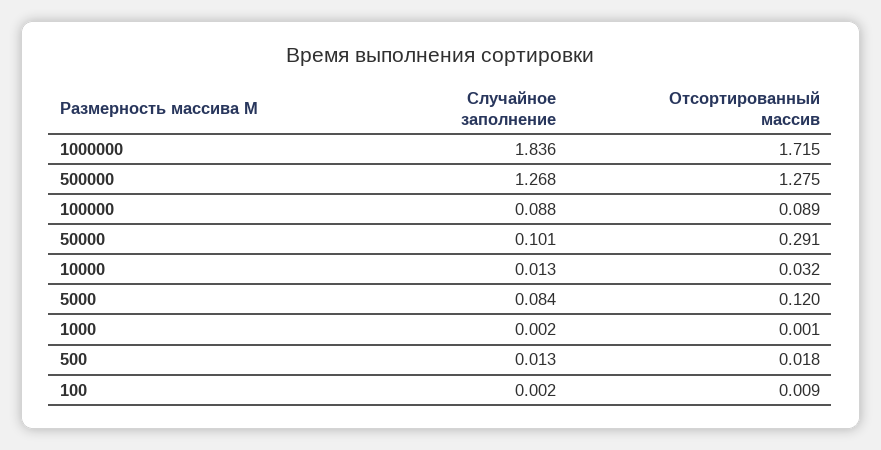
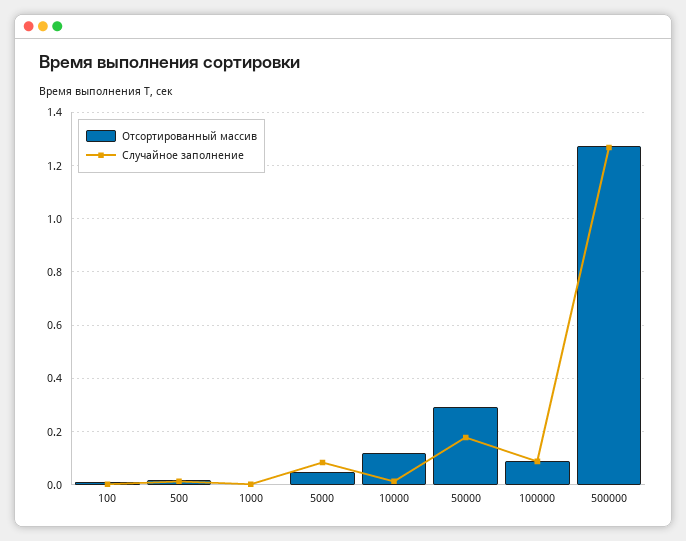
  {
    "Случайное заполнение": {
-     "1000000": 1.836,
      "500000": 1.268,
      "100000": 0.088,
-     "50000": 0.101,
+     "50000": 0.175,
      "10000": 0.013,
      "5000": 0.084,
      "1000": 0.002,
      "500": 0.013,
      "100": 0.002
    },
    "Отсортированный массив": {
-     "1000000": 1.715,
      "500000": 1.275,
      "100000": 0.089,
      "50000": 0.291,
-     "10000": 0.032,
+     "10000": 0.125,
-     "5000": 0.12,
+     "5000": 0.05,
      "1000": 0.001,
      "500": 0.018,
      "100": 0.009
    }
  }

